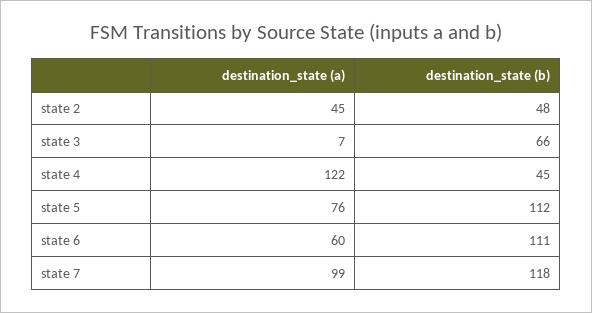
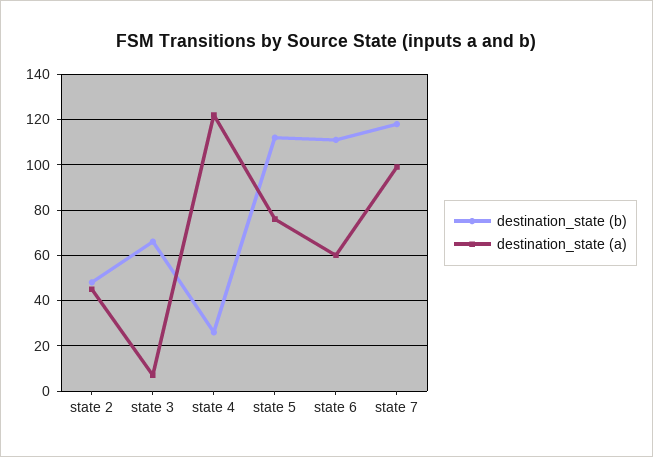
  {
    "destination_state (a)": {
      "state 2": 45,
      "state 3": 7,
      "state 4": 122,
      "state 5": 76,
      "state 6": 60,
      "state 7": 99
    },
    "destination_state (b)": {
      "state 2": 48,
      "state 3": 66,
-     "state 4": 45,
+     "state 4": 25,
      "state 5": 112,
      "state 6": 111,
      "state 7": 118
    }
  }

